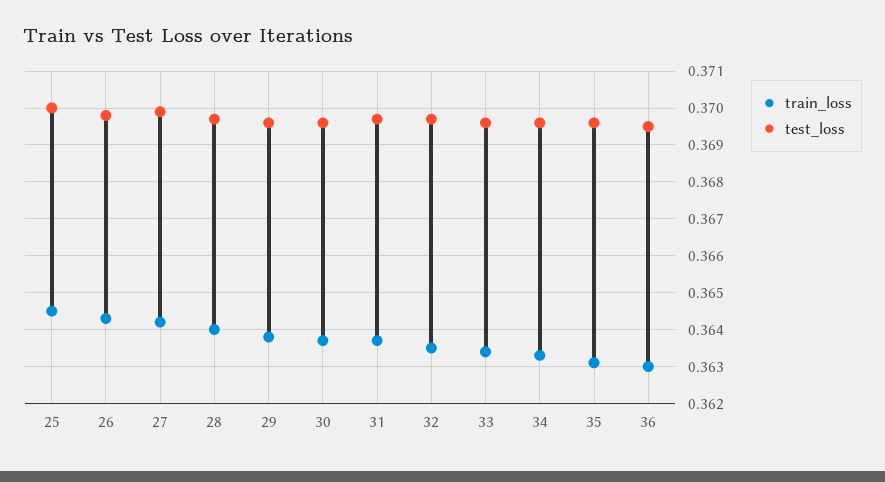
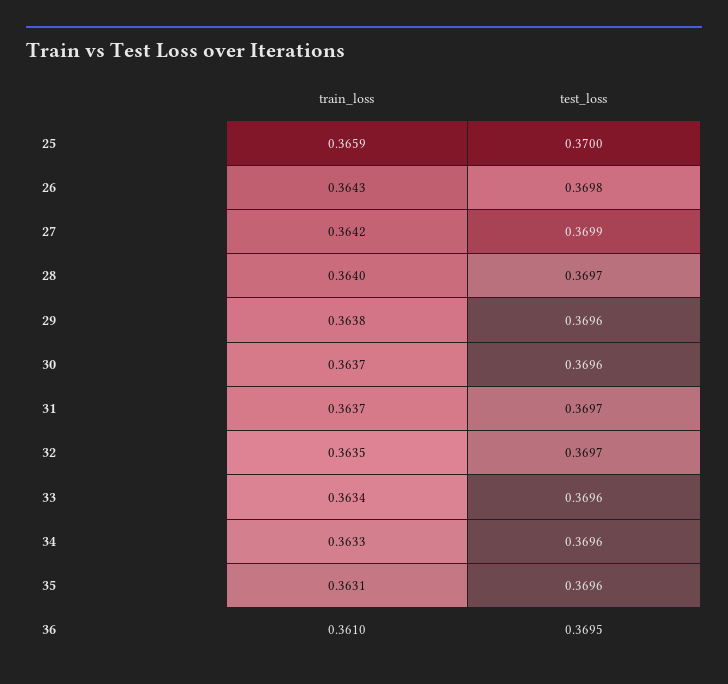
  {
    "train_loss": {
-     "25": 0.3645,
+     "25": 0.3659,
      "26": 0.3643,
      "27": 0.3642,
      "28": 0.364,
      "29": 0.3638,
      "30": 0.3637,
      "31": 0.3637,
      "32": 0.3635,
      "33": 0.3634,
      "34": 0.3633,
      "35": 0.3631,
-     "36": 0.363
+     "36": 0.361
    },
    "test_loss": {
      "25": 0.37,
      "26": 0.3698,
      "27": 0.3699,
      "28": 0.3697,
      "29": 0.3696,
      "30": 0.3696,
      "31": 0.3697,
      "32": 0.3697,
      "33": 0.3696,
      "34": 0.3696,
      "35": 0.3696,
      "36": 0.3695
    }
  }

